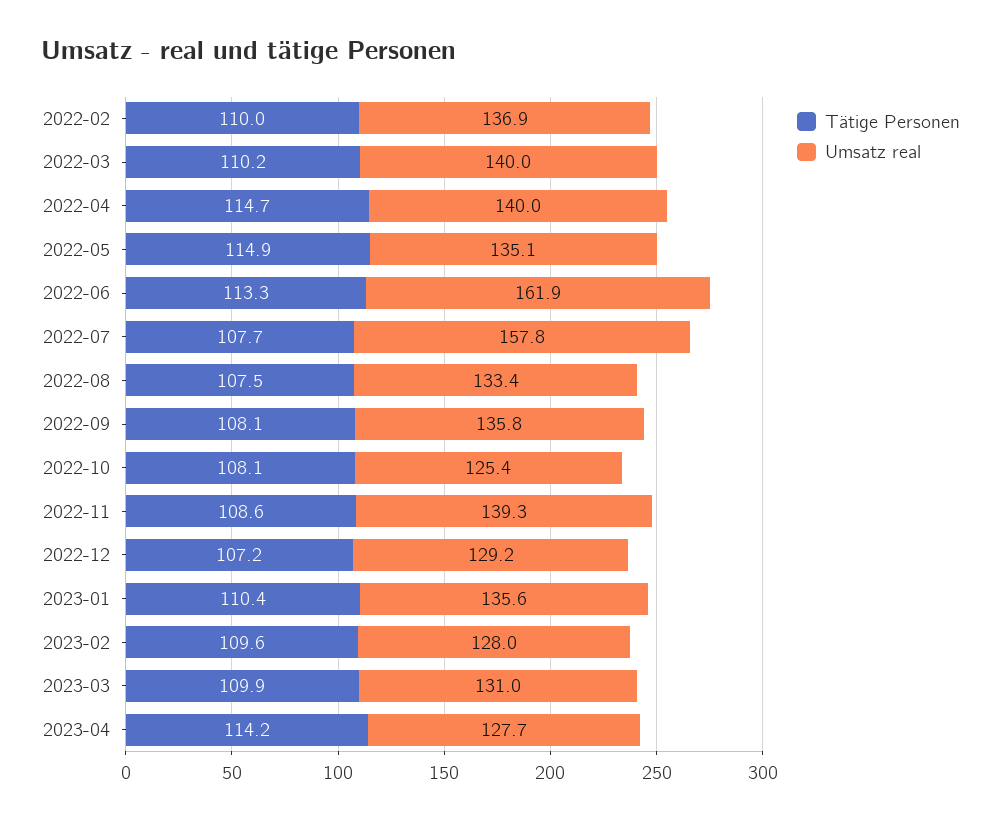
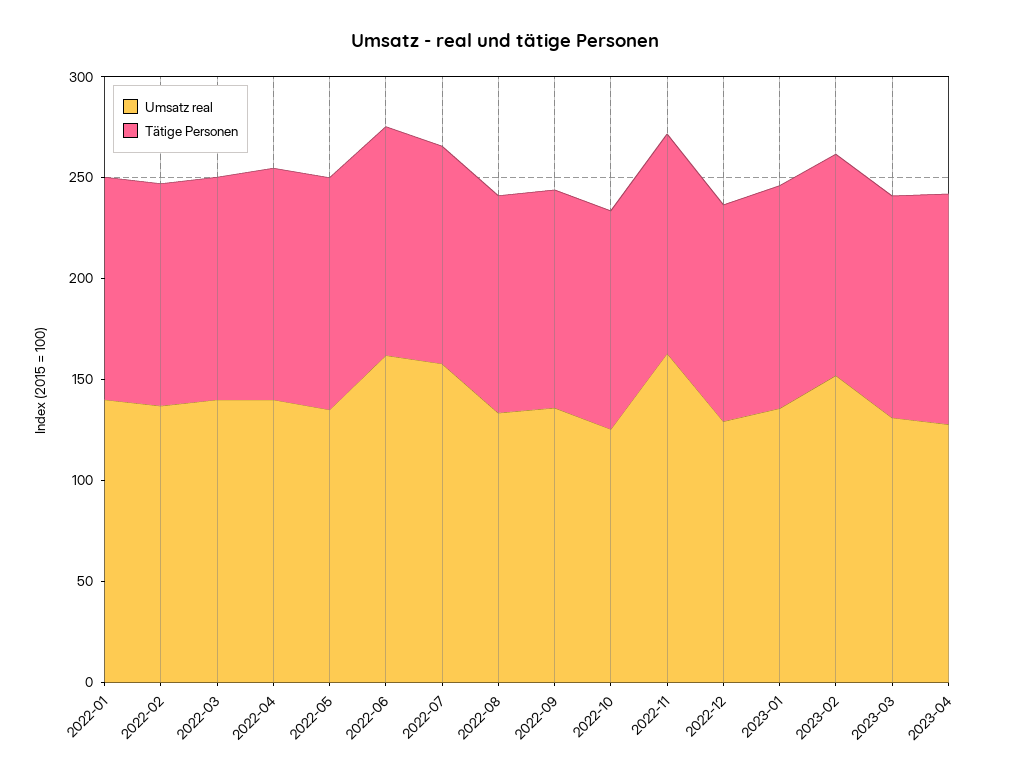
  {
    "Tätige Personen": {
      "2022-02": 110,
      "2022-03": 110.2,
      "2022-04": 114.7,
      "2022-05": 114.9,
      "2022-06": 113.3,
      "2022-07": 107.7,
      "2022-08": 107.5,
      "2022-09": 108.1,
      "2022-10": 108.1,
      "2022-11": 108.6,
      "2022-12": 107.2,
      "2023-01": 110.4,
      "2023-02": 109.6,
      "2023-03": 109.9,
-     "2023-04": 114.2
+     "2023-04": 114.2,
+     "2022-01": 110
    },
    "Umsatz real": {
      "2022-02": 136.9,
      "2022-03": 140,
      "2022-04": 140,
      "2022-05": 135.1,
      "2022-06": 161.9,
      "2022-07": 157.8,
      "2022-08": 133.4,
      "2022-09": 135.8,
      "2022-10": 125.4,
-     "2022-11": 139.3,
+     "2022-11": 160,
      "2022-12": 129.2,
      "2023-01": 135.6,
-     "2023-02": 128,
+     "2023-02": 150,
      "2023-03": 131,
-     "2023-04": 127.7
+     "2023-04": 127.7,
+     "2022-01": 140
    }
  }

